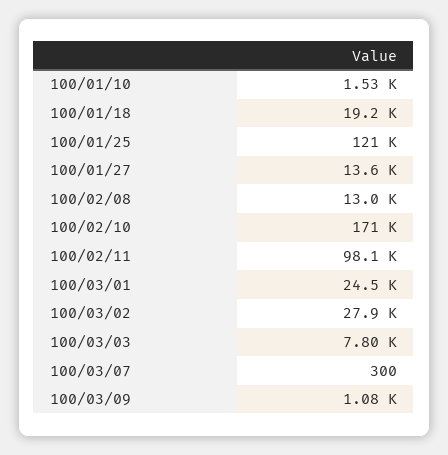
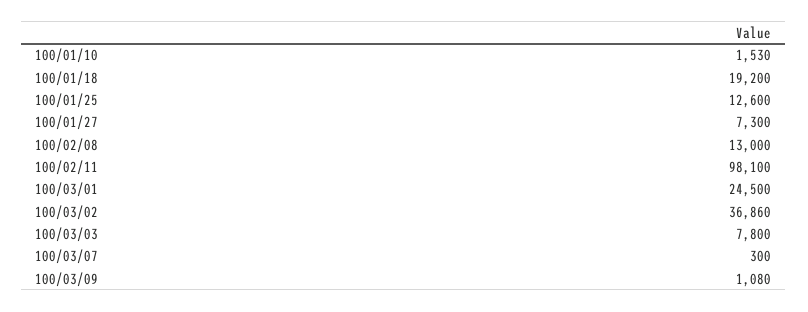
  {
    "100/01/10": 1530,
    "100/01/18": 19200,
-   "100/01/25": 121000,
+   "100/01/25": 12600,
-   "100/01/27": 13600,
+   "100/01/27": 7300,
    "100/02/08": 13000,
-   "100/02/10": 171000,
    "100/02/11": 98100,
    "100/03/01": 24500,
-   "100/03/02": 27900,
+   "100/03/02": 36860,
    "100/03/03": 7800,
    "100/03/07": 300,
    "100/03/09": 1080
  }

